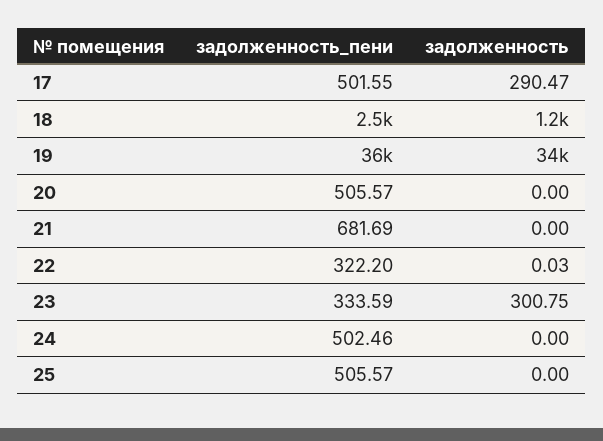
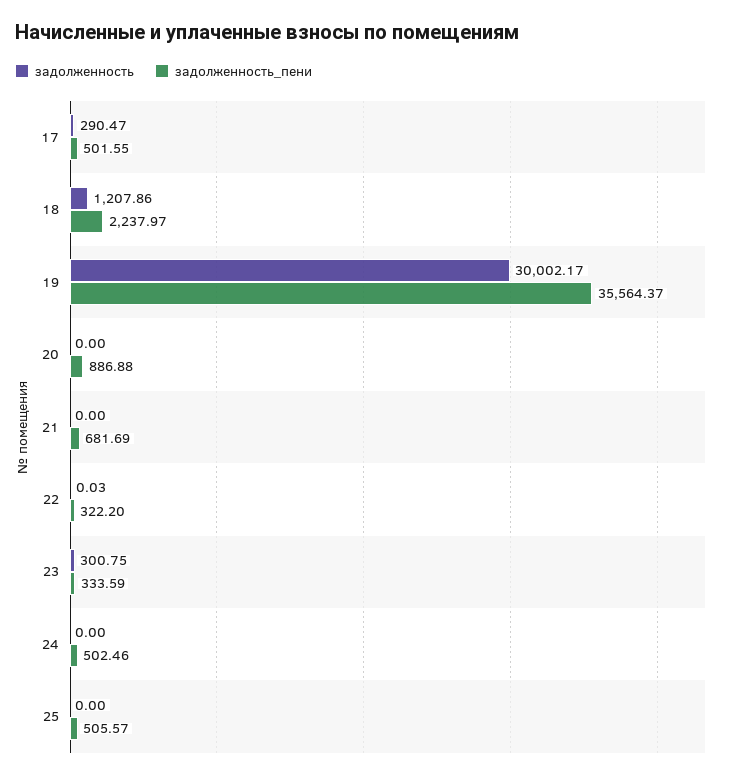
  {
    "задолженность_пени": {
      "17": 501.55,
-     "18": 2500,
+     "18": 2237.97,
      "19": 35564.37,
-     "20": 505.57,
+     "20": 886.88,
      "21": 681.69,
      "22": 322.2,
      "23": 333.59,
      "24": 502.46,
      "25": 505.57
    },
    "задолженность": {
      "17": 290.47,
      "18": 1207.86,
-     "19": 34000,
+     "19": 30002.17,
      "20": 0,
      "21": 0,
      "22": 0.03,
      "23": 300.75,
      "24": 0,
      "25": 0
    }
  }

